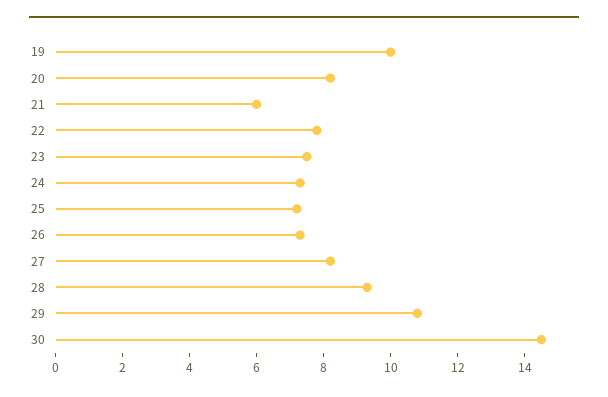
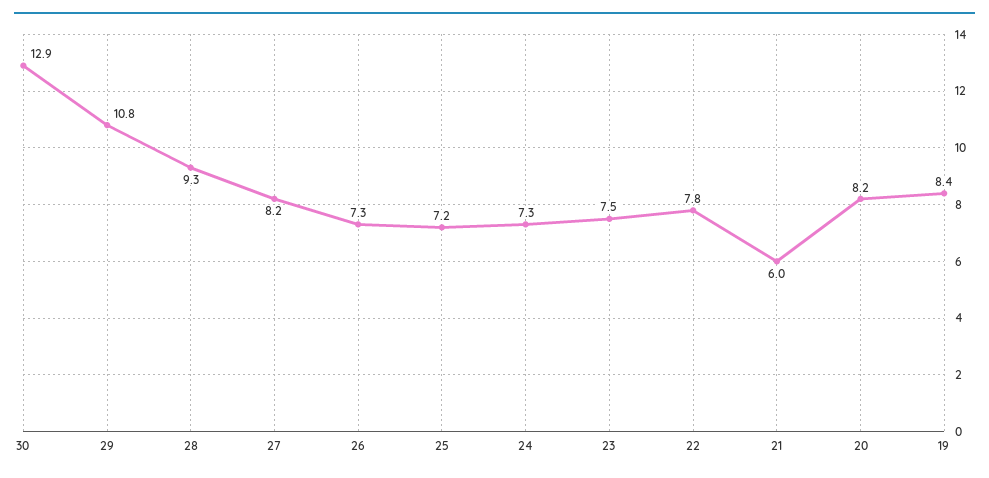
  {
-   "19": 10,
+   "19": 8.4,
    "20": 8.2,
    "21": 6,
    "22": 7.8,
    "23": 7.5,
    "24": 7.3,
    "25": 7.2,
    "26": 7.3,
    "27": 8.2,
    "28": 9.3,
    "29": 10.8,
-   "30": 14.5
+   "30": 12.9
  }

